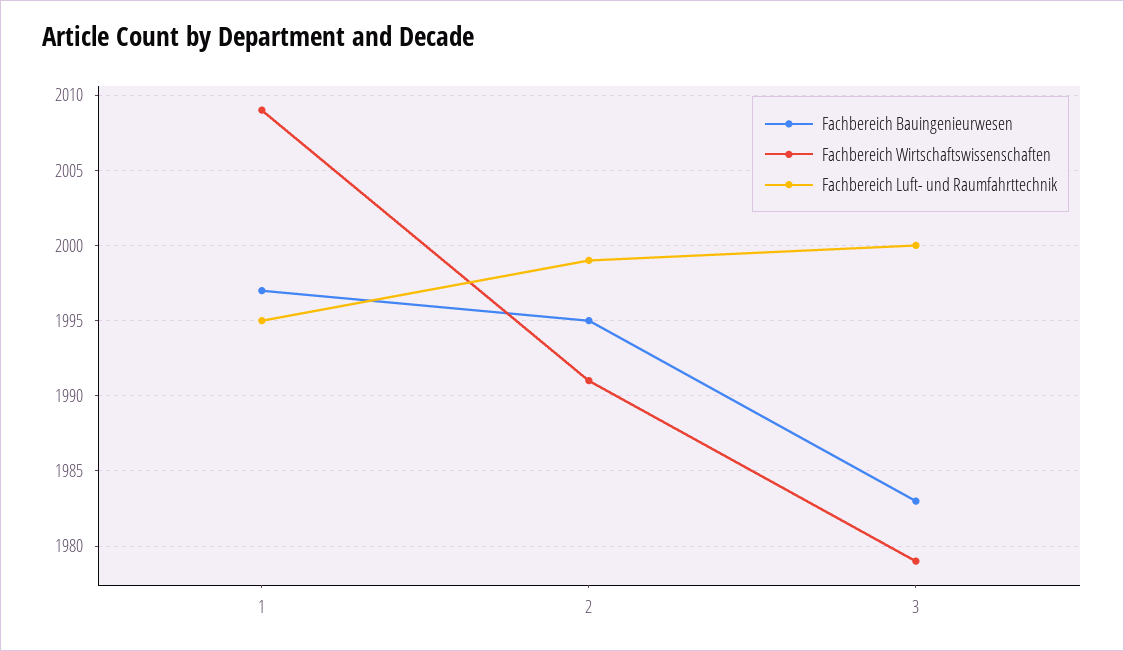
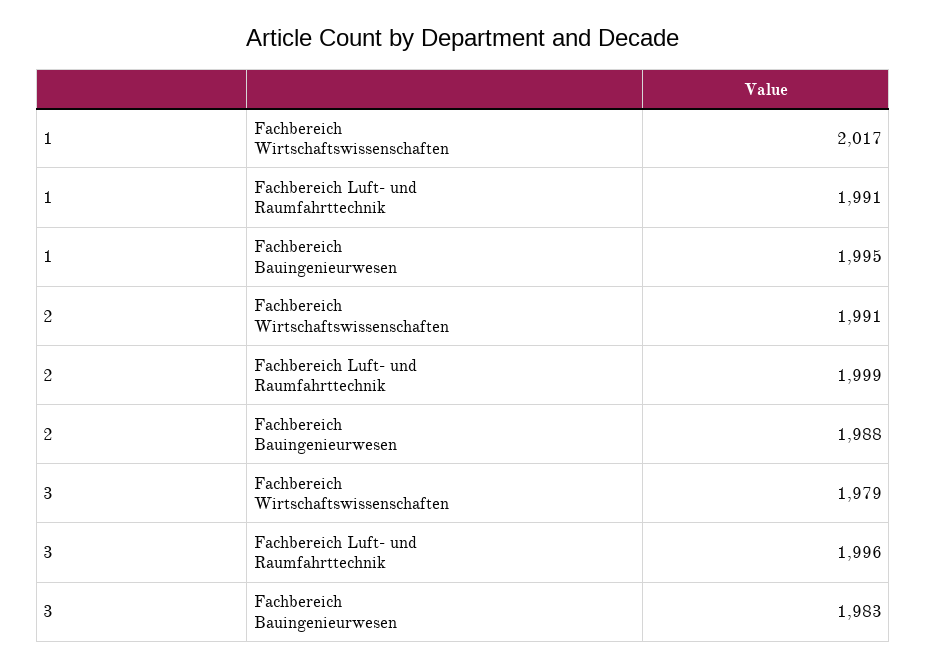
  {
    "Fachbereich Bauingenieurwesen": {
-     "1": 1997,
+     "1": 1995,
-     "2": 1995,
+     "2": 1988,
      "3": 1983
    },
    "Fachbereich Wirtschaftswissenschaften": {
-     "1": 2009,
+     "1": 2017,
      "2": 1991,
      "3": 1979
    },
    "Fachbereich Luft- und Raumfahrttechnik": {
-     "1": 1995,
+     "1": 1991,
      "2": 1999,
-     "3": 2000
+     "3": 1996
    }
  }

